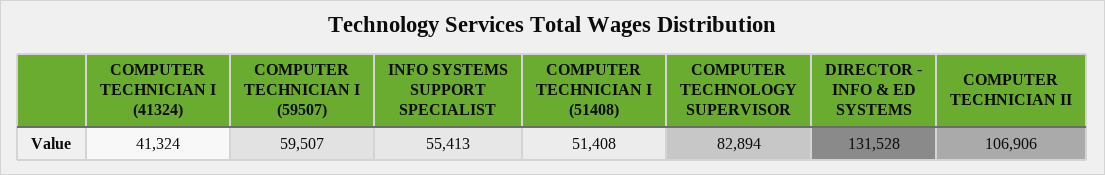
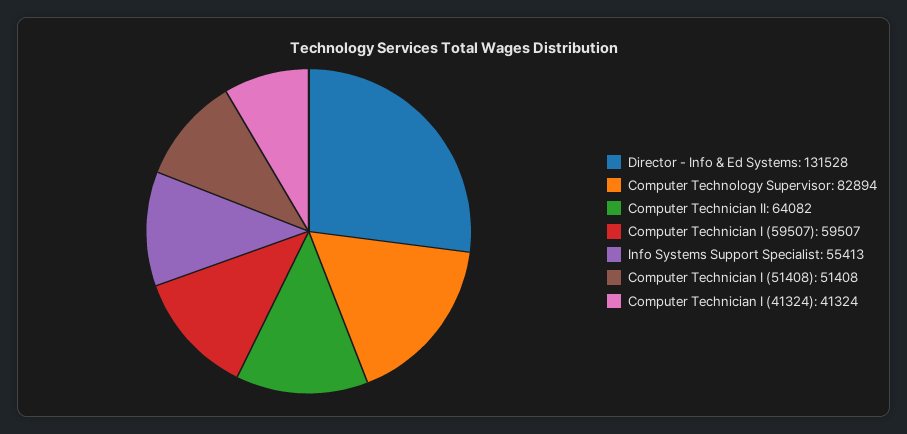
  {
    "COMPUTER TECHNICIAN I (41324)": 41324,
    "COMPUTER TECHNICIAN I (59507)": 59507,
    "INFO SYSTEMS SUPPORT SPECIALIST": 55413,
    "COMPUTER TECHNICIAN I (51408)": 51408,
    "COMPUTER TECHNOLOGY SUPERVISOR": 82894,
    "DIRECTOR - INFO & ED SYSTEMS": 131528,
-   "COMPUTER TECHNICIAN II": 106906
+   "COMPUTER TECHNICIAN II": 64082
  }

